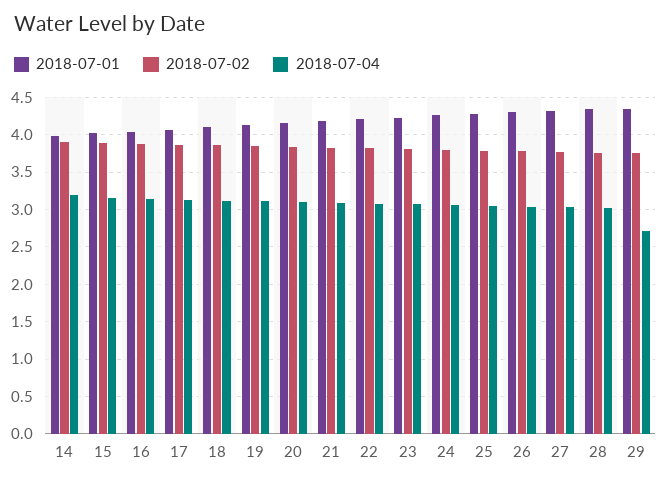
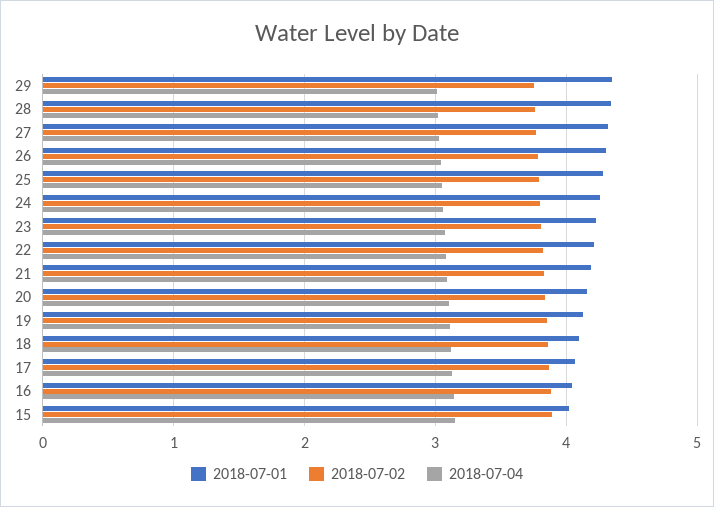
  {
    "2018-07-01": {
-     "14": 4,
      "15": 4,
      "16": 4,
      "17": 4.1,
      "18": 4.1,
      "19": 4.1,
      "20": 4.2,
      "21": 4.2,
      "22": 4.2,
      "23": 4.2,
      "24": 4.3,
      "25": 4.3,
      "26": 4.3,
      "27": 4.3,
      "28": 4.3,
      "29": 4.4
    },
    "2018-07-02": {
-     "14": 3.9,
      "15": 3.9,
      "16": 3.9,
      "17": 3.9,
      "18": 3.9,
      "19": 3.9,
      "20": 3.8,
      "21": 3.8,
      "22": 3.8,
      "23": 3.8,
      "24": 3.8,
      "25": 3.8,
      "26": 3.8,
      "27": 3.8,
      "28": 3.8,
      "29": 3.8
    },
    "2018-07-04": {
-     "14": 3.2,
      "15": 3.2,
      "16": 3.1,
      "17": 3.1,
      "18": 3.1,
      "19": 3.1,
      "20": 3.1,
      "21": 3.1,
      "22": 3.1,
      "23": 3.1,
      "24": 3.1,
      "25": 3.1,
      "26": 3,
      "27": 3,
      "28": 3,
-     "29": 2.7
+     "29": 3
    }
  }

